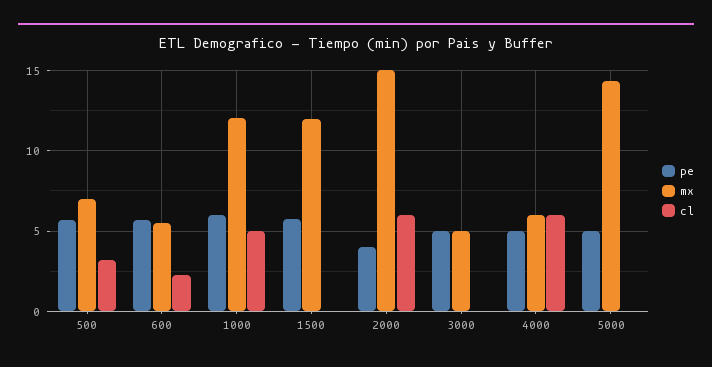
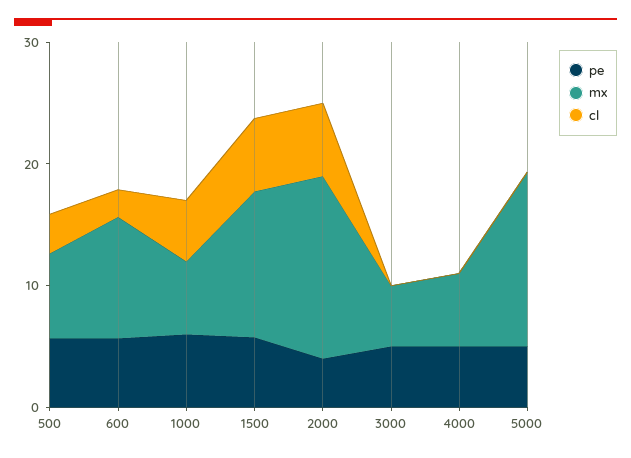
  {
    "pe": {
      "500": 5.5,
      "600": 5.5,
      "1000": 6,
      "1500": 5.5,
      "2000": 4,
      "3000": 5,
      "4000": 5,
      "5000": 5
    },
    "mx": {
      "500": 7,
-     "600": 5.5,
+     "600": 10,
-     "1000": 12,
+     "1000": 6,
      "1500": 12,
      "2000": 15,
      "3000": 5,
      "4000": 6,
      "5000": 14.5
    },
    "cl": {
      "500": 3,
      "600": 2,
      "1000": 5,
-     "1500": 0,
+     "1500": 6,
      "2000": 6,
      "3000": 0,
-     "4000": 6,
+     "4000": 0,
      "5000": 0
    }
  }

